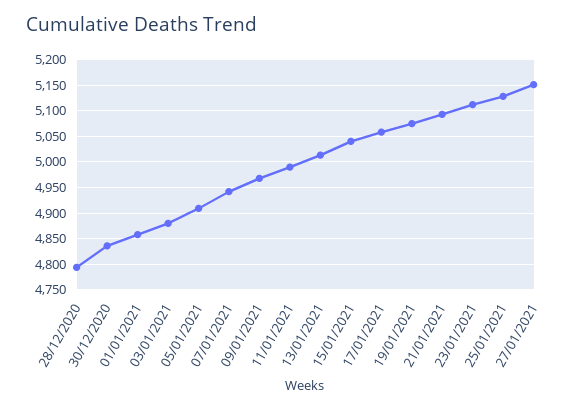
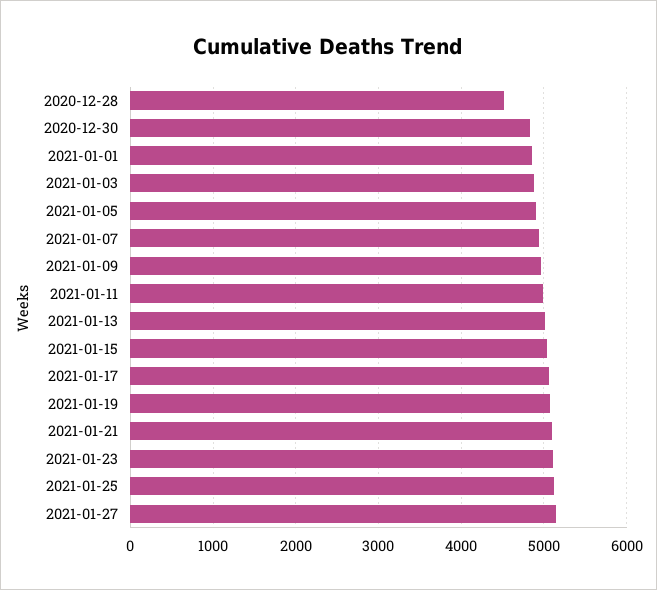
  {
-   "28/12/2020": 4800,
+   "28/12/2020": 4500,
    "30/12/2020": 4825,
    "01/01/2021": 4850,
    "03/01/2021": 4875,
    "05/01/2021": 4900,
    "07/01/2021": 4950,
    "09/01/2021": 4975,
    "11/01/2021": 5000,
    "13/01/2021": 5025,
    "15/01/2021": 5050,
    "17/01/2021": 5050,
    "19/01/2021": 5075,
    "21/01/2021": 5100,
    "23/01/2021": 5100,
    "25/01/2021": 5125,
    "27/01/2021": 5150
  }

